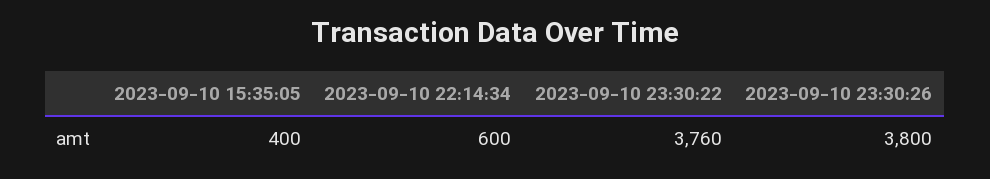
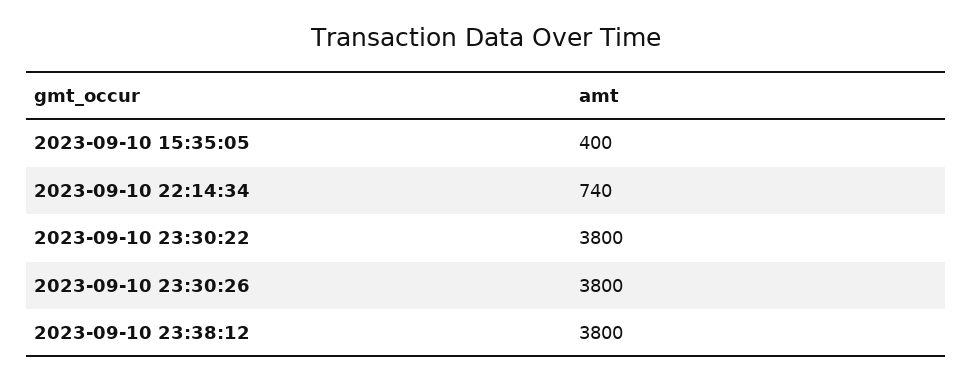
  {
    "2023-09-10 15:35:05": 400,
-   "2023-09-10 22:14:34": 600,
+   "2023-09-10 22:14:34": 740,
-   "2023-09-10 23:30:22": 3760,
+   "2023-09-10 23:30:22": 3800,
-   "2023-09-10 23:30:26": 3800
+   "2023-09-10 23:30:26": 3800,
+   "2023-09-10 23:38:12": 3800
  }

